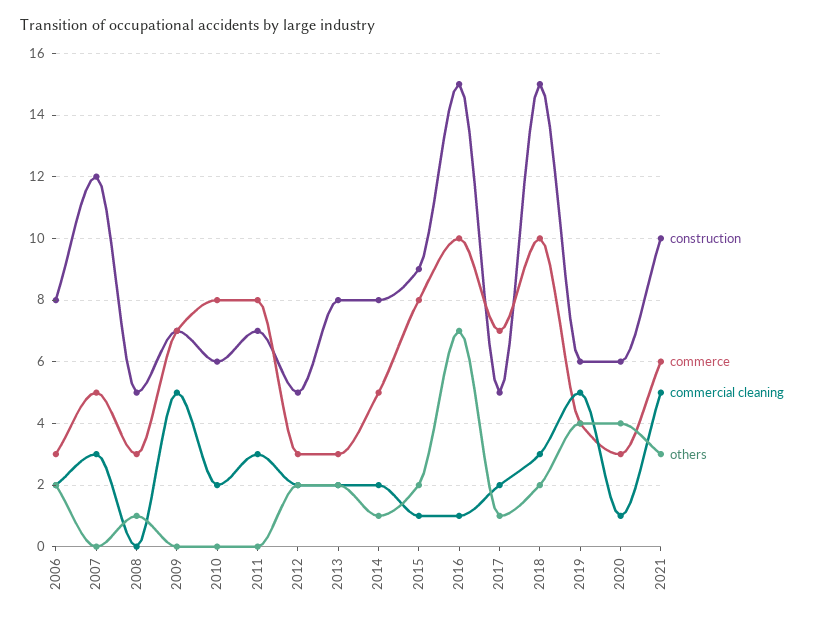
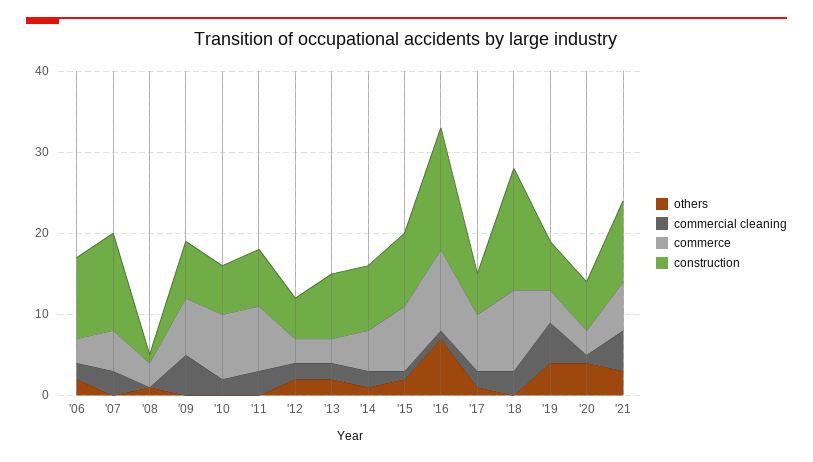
  {
    "construction": {
-     "2006": 8,
+     "2006": 10,
      "2007": 12,
-     "2008": 5,
+     "2008": 1,
      "2009": 7,
      "2010": 6,
      "2011": 7,
      "2012": 5,
      "2013": 8,
      "2014": 8,
      "2015": 9,
      "2016": 15,
      "2017": 5,
      "2018": 15,
      "2019": 6,
      "2020": 6,
      "2021": 10
    },
    "commerce": {
      "2006": 3,
      "2007": 5,
      "2008": 3,
      "2009": 7,
      "2010": 8,
      "2011": 8,
      "2012": 3,
      "2013": 3,
      "2014": 5,
      "2015": 8,
      "2016": 10,
      "2017": 7,
      "2018": 10,
      "2019": 4,
      "2020": 3,
      "2021": 6
    },
    "commercial cleaning": {
      "2006": 2,
      "2007": 3,
      "2008": 0,
      "2009": 5,
      "2010": 2,
      "2011": 3,
      "2012": 2,
      "2013": 2,
      "2014": 2,
      "2015": 1,
      "2016": 1,
      "2017": 2,
      "2018": 3,
      "2019": 5,
      "2020": 1,
      "2021": 5
    },
    "others": {
      "2006": 2,
      "2007": 0,
      "2008": 1,
      "2009": 0,
      "2010": 0,
      "2011": 0,
      "2012": 2,
      "2013": 2,
      "2014": 1,
      "2015": 2,
      "2016": 7,
      "2017": 1,
-     "2018": 2,
+     "2018": 0,
      "2019": 4,
      "2020": 4,
      "2021": 3
    }
  }

